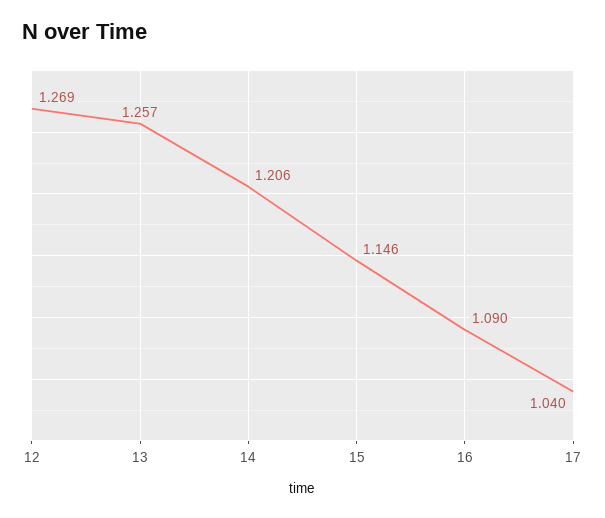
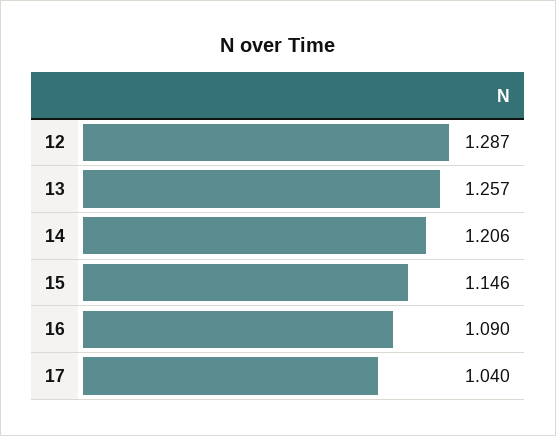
  {
-   "12": 1.269,
+   "12": 1.287,
    "13": 1.257,
    "14": 1.206,
    "15": 1.146,
    "16": 1.09,
    "17": 1.04
  }

